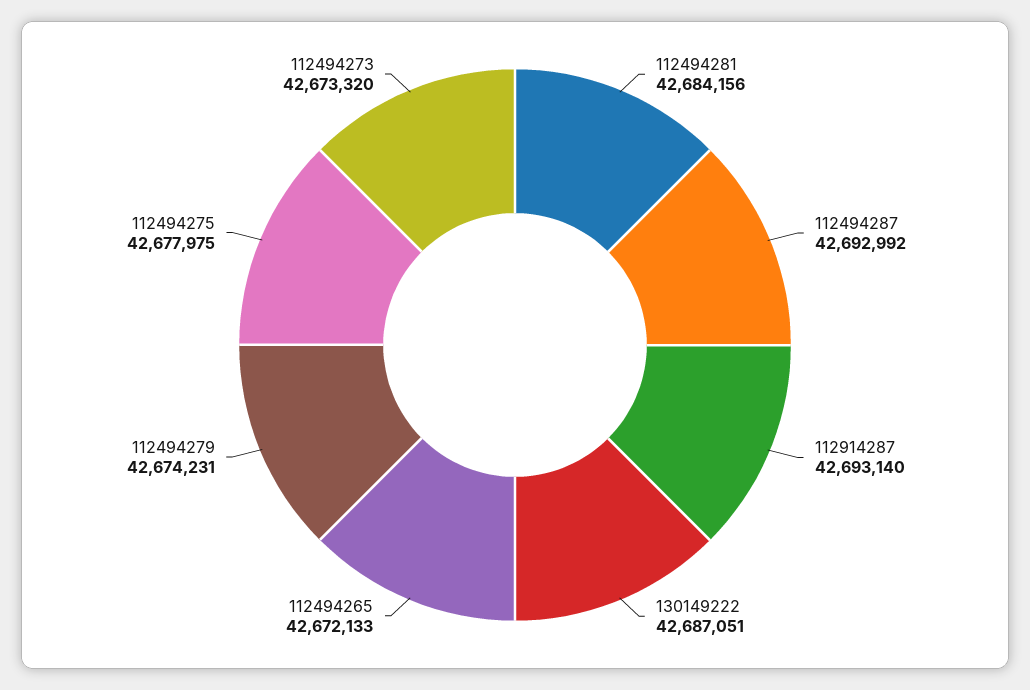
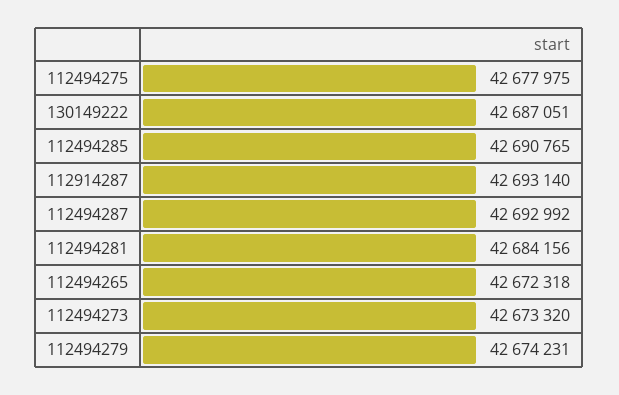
  {
    "112494281": 42684156,
    "112494287": 42692992,
    "112914287": 42693140,
    "130149222": 42687051,
-   "112494265": 42672133,
+   "112494265": 42672318,
    "112494279": 42674231,
    "112494275": 42677975,
-   "112494273": 42673320
+   "112494273": 42673320,
+   "112494285": 42690765
  }

